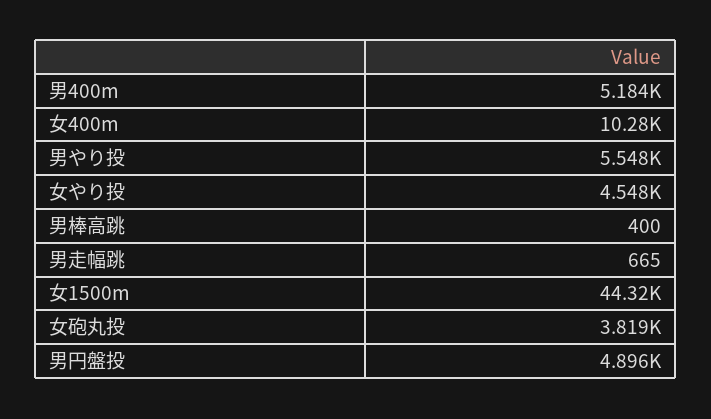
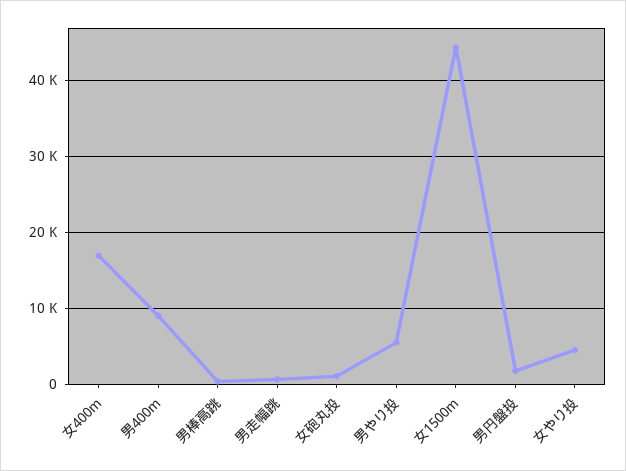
  {
-   "男400m": 5184,
+   "男400m": 9000,
-   "女400m": 10280,
+   "女400m": 17000,
    "男やり投": 5548,
    "女やり投": 4548,
    "男棒高跳": 400,
    "男走幅跳": 665,
    "女1500m": 44320,
-   "女砲丸投": 3819,
+   "女砲丸投": 1000,
-   "男円盤投": 4896
+   "男円盤投": 2000
  }

